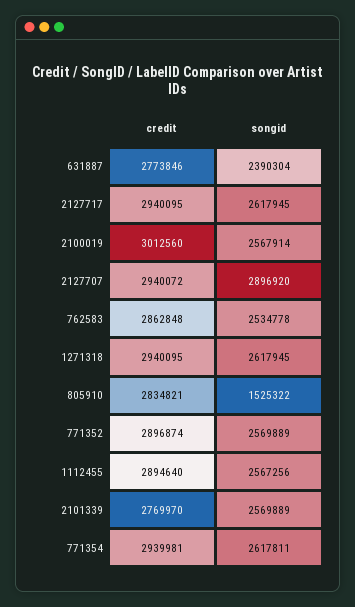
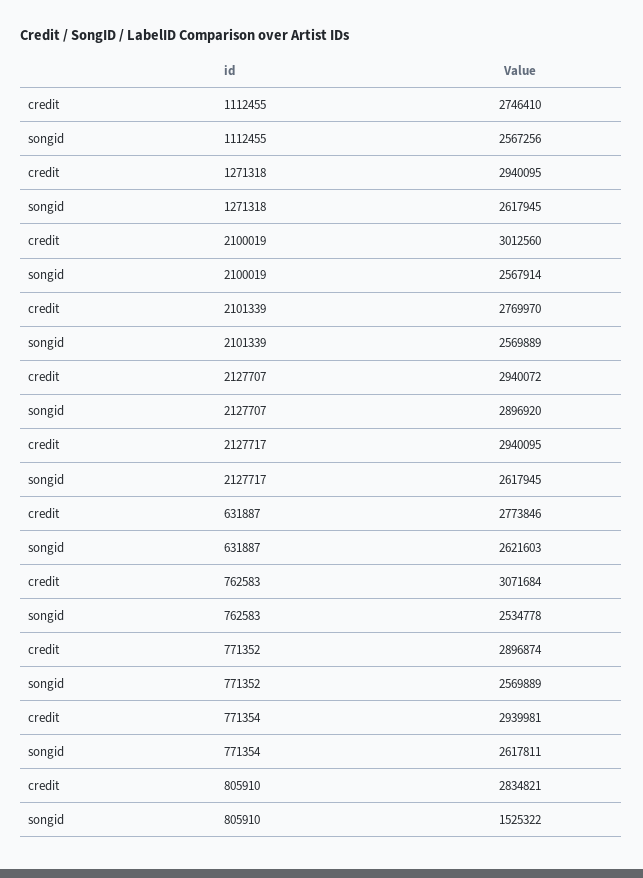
  {
    "credit": {
      "631887": 2773846,
      "2127717": 2940095,
      "2100019": 3012560,
      "2127707": 2940072,
-     "762583": 2862848,
+     "762583": 3071684,
      "1271318": 2940095,
      "805910": 2834821,
      "771352": 2896874,
-     "1112455": 2894640,
+     "1112455": 2746410,
      "2101339": 2769970,
      "771354": 2939981
    },
    "songid": {
-     "631887": 2390304,
+     "631887": 2621603,
      "2127717": 2617945,
      "2100019": 2567914,
      "2127707": 2896920,
      "762583": 2534778,
      "1271318": 2617945,
      "805910": 1525322,
      "771352": 2569889,
      "1112455": 2567256,
      "2101339": 2569889,
      "771354": 2617811
    }
  }

